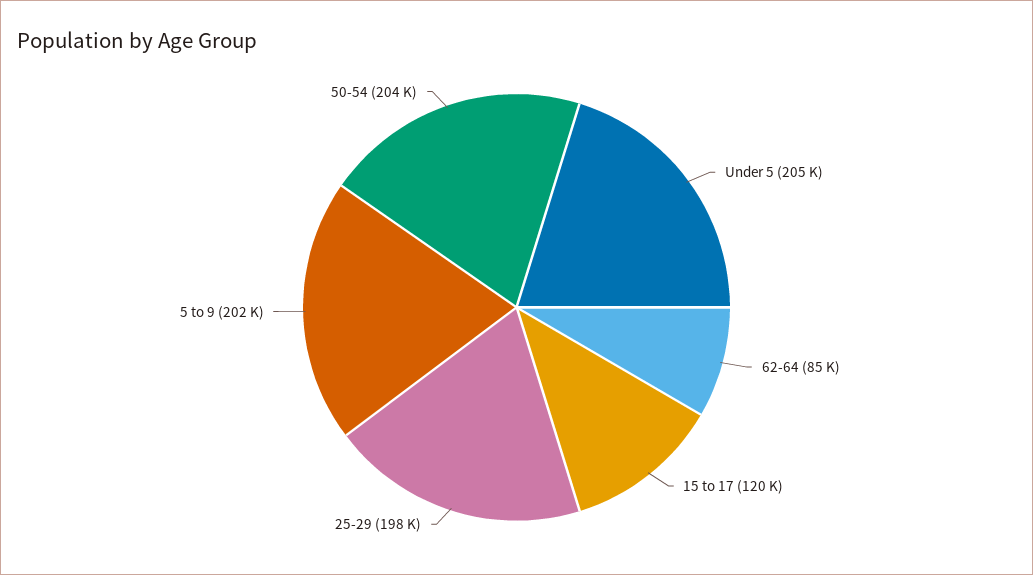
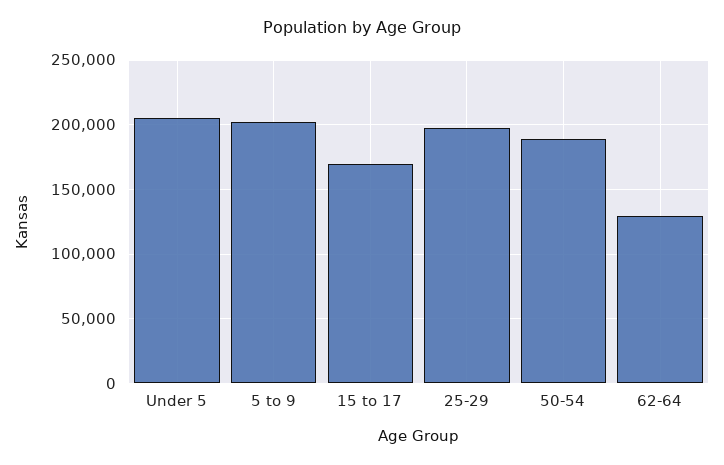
  {
    "Under 5": 205000,
-   "62-64": 85000,
+   "62-64": 130000,
-   "15 to 17": 120000,
+   "15 to 17": 170000,
    "25-29": 198000,
    "5 to 9": 202000,
-   "50-54": 204000
+   "50-54": 190000
  }

